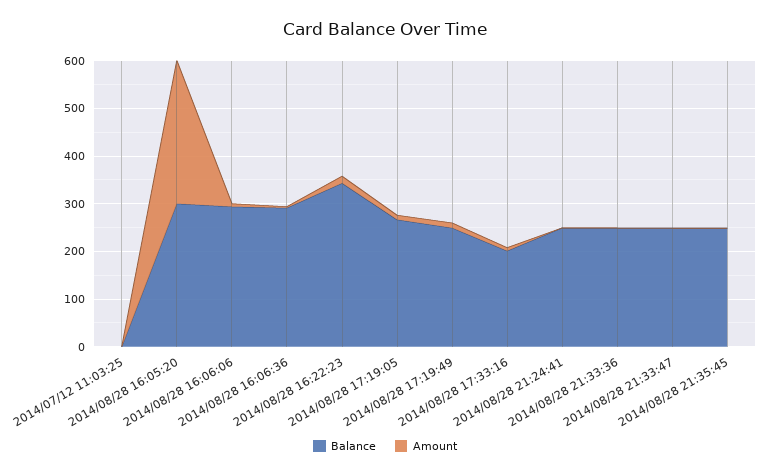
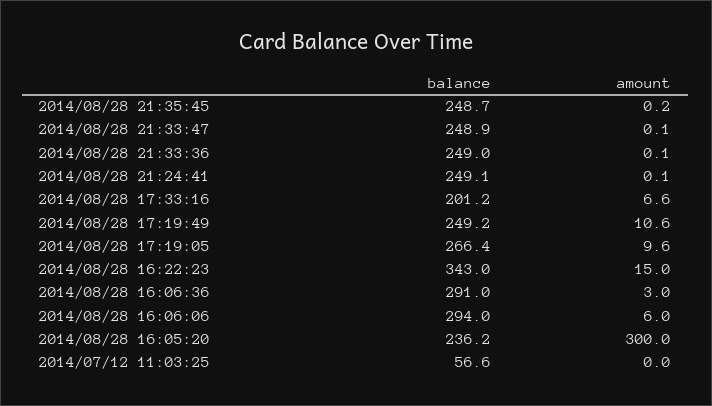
  {
    "Balance": {
-     "2014/07/12 11:03:25": 0,
+     "2014/07/12 11:03:25": 56.6,
-     "2014/08/28 16:05:20": 300,
+     "2014/08/28 16:05:20": 236.2,
      "2014/08/28 16:06:06": 294,
      "2014/08/28 16:06:36": 291,
      "2014/08/28 16:22:23": 343,
      "2014/08/28 17:19:05": 266.4,
      "2014/08/28 17:19:49": 249.2,
      "2014/08/28 17:33:16": 201.2,
      "2014/08/28 21:24:41": 249.1,
      "2014/08/28 21:33:36": 249,
      "2014/08/28 21:33:47": 248.9,
      "2014/08/28 21:35:45": 248.7
    },
    "Amount": {
      "2014/07/12 11:03:25": 0,
      "2014/08/28 16:05:20": 300,
      "2014/08/28 16:06:06": 6,
      "2014/08/28 16:06:36": 3,
      "2014/08/28 16:22:23": 15,
      "2014/08/28 17:19:05": 9.6,
      "2014/08/28 17:19:49": 10.6,
      "2014/08/28 17:33:16": 6.6,
      "2014/08/28 21:24:41": 0.1,
      "2014/08/28 21:33:36": 0.1,
      "2014/08/28 21:33:47": 0.1,
      "2014/08/28 21:35:45": 0.2
    }
  }

